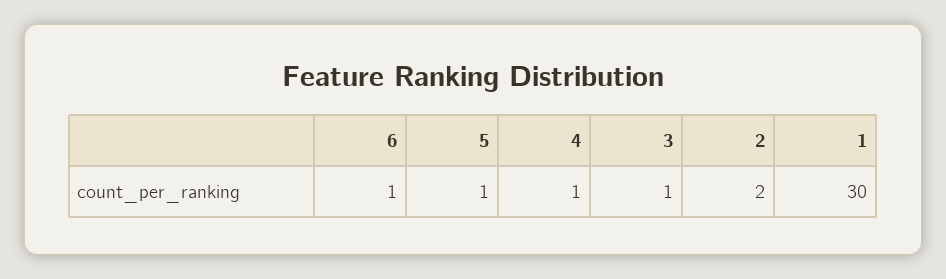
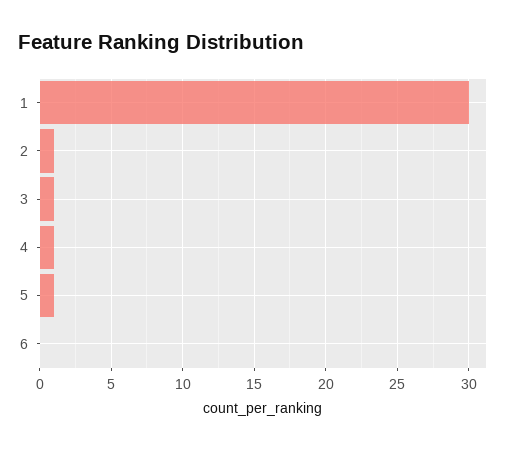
  {
-   "6": 1,
+   "6": 0,
    "5": 1,
    "4": 1,
    "3": 1,
-   "2": 2,
+   "2": 1,
    "1": 30
  }

